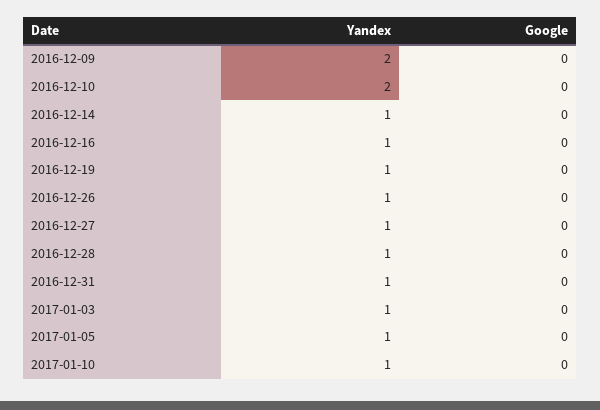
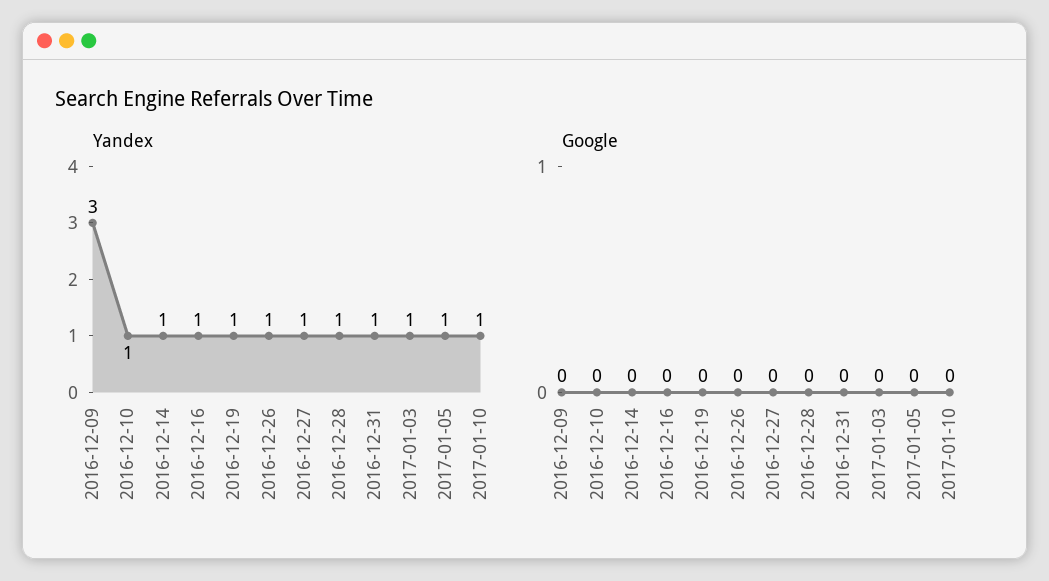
  {
    "Yandex": {
-     "2016-12-09": 2,
+     "2016-12-09": 3,
-     "2016-12-10": 2,
+     "2016-12-10": 1,
      "2016-12-14": 1,
      "2016-12-16": 1,
      "2016-12-19": 1,
      "2016-12-26": 1,
      "2016-12-27": 1,
      "2016-12-28": 1,
      "2016-12-31": 1,
      "2017-01-03": 1,
      "2017-01-05": 1,
      "2017-01-10": 1
    },
    "Google": {
      "2016-12-09": 0,
      "2016-12-10": 0,
      "2016-12-14": 0,
      "2016-12-16": 0,
      "2016-12-19": 0,
      "2016-12-26": 0,
      "2016-12-27": 0,
      "2016-12-28": 0,
      "2016-12-31": 0,
      "2017-01-03": 0,
      "2017-01-05": 0,
      "2017-01-10": 0
    }
  }

